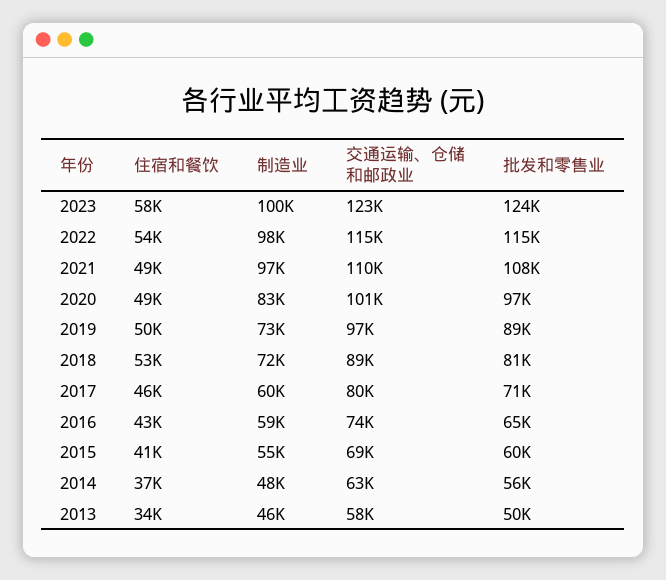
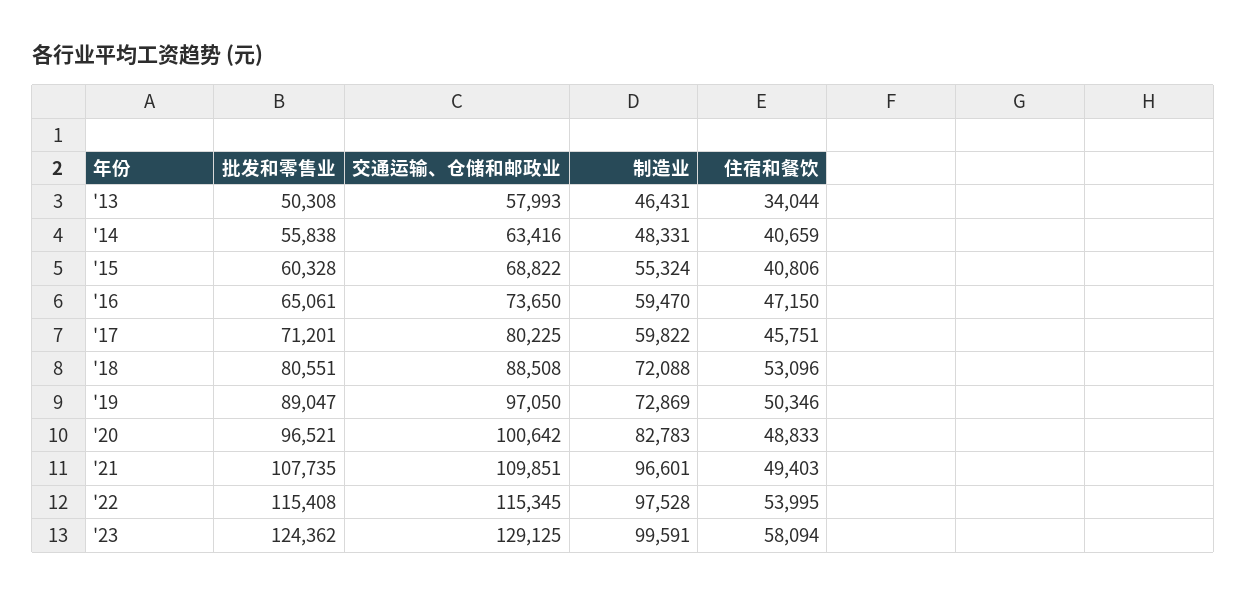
  {
    "住宿和餐饮": {
      "2023": 58094,
      "2022": 53995,
      "2021": 49403,
      "2020": 48833,
      "2019": 50346,
      "2018": 53096,
      "2017": 45751,
-     "2016": 43000,
+     "2016": 47150,
      "2015": 40806,
-     "2014": 37000,
+     "2014": 40659,
      "2013": 34044
    },
    "制造业": {
      "2023": 99591,
      "2022": 97528,
      "2021": 96601,
      "2020": 82783,
      "2019": 72869,
      "2018": 72088,
      "2017": 59822,
      "2016": 59470,
      "2015": 55324,
      "2014": 48331,
      "2013": 46431
    },
    "交通运输、仓储和邮政业": {
-     "2023": 123000,
+     "2023": 129125,
      "2022": 115345,
      "2021": 109851,
      "2020": 100642,
      "2019": 97050,
      "2018": 88508,
      "2017": 80225,
      "2016": 73650,
      "2015": 68822,
      "2014": 63416,
      "2013": 57993
    },
    "批发和零售业": {
      "2023": 124362,
      "2022": 115408,
      "2021": 107735,
      "2020": 96521,
      "2019": 89047,
      "2018": 80551,
      "2017": 71201,
      "2016": 65061,
      "2015": 60328,
      "2014": 55838,
      "2013": 50308
    }
  }

